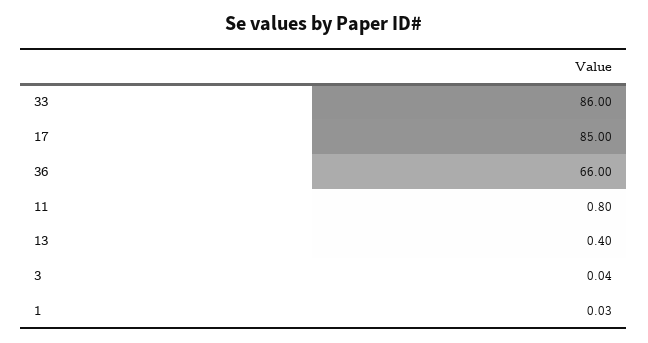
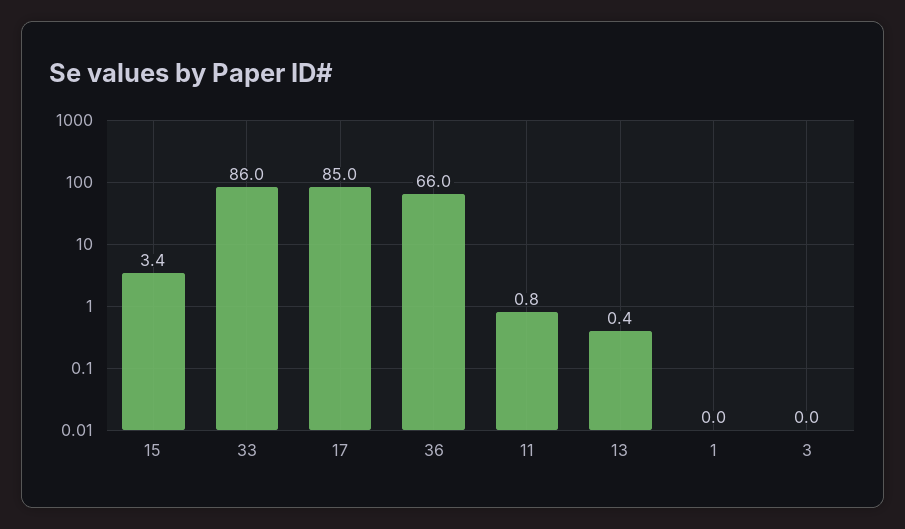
  {
    "33": 86,
    "17": 85,
    "36": 66,
    "11": 0.8,
    "13": 0.4,
    "3": 0.04,
-   "1": 0.03
+   "1": 0.03,
+   "15": 3.4
  }

